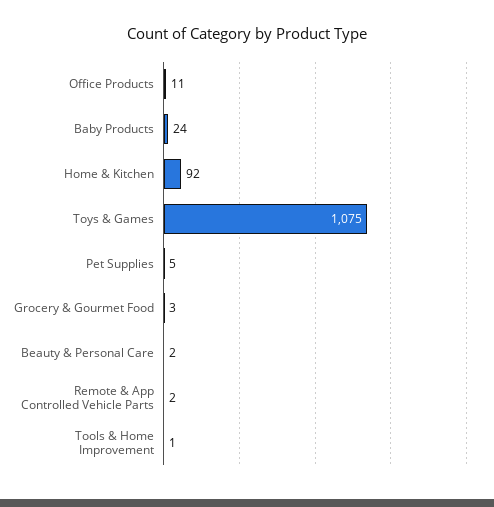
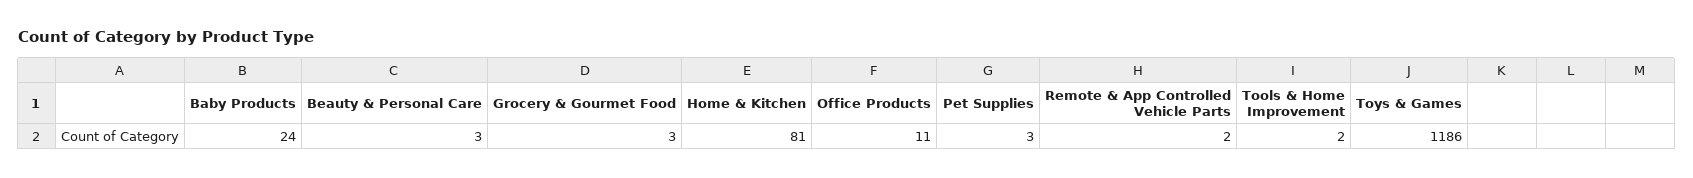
  {
    "Office Products": 11,
    "Baby Products": 24,
-   "Home & Kitchen": 92,
+   "Home & Kitchen": 81,
-   "Toys & Games": 1075,
+   "Toys & Games": 1186,
-   "Pet Supplies": 5,
+   "Pet Supplies": 3,
    "Grocery & Gourmet Food": 3,
-   "Beauty & Personal Care": 2,
+   "Beauty & Personal Care": 3,
    "Remote & App Controlled Vehicle Parts": 2,
-   "Tools & Home Improvement": 1
+   "Tools & Home Improvement": 2
  }

